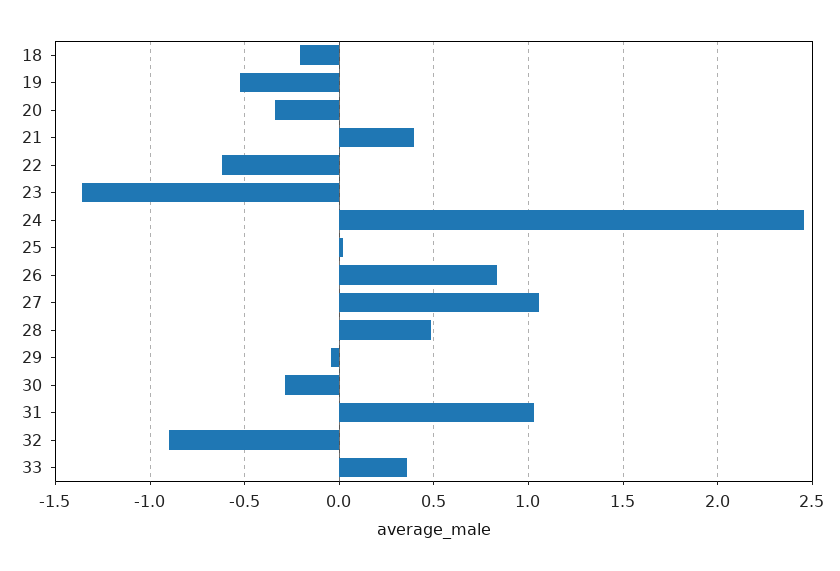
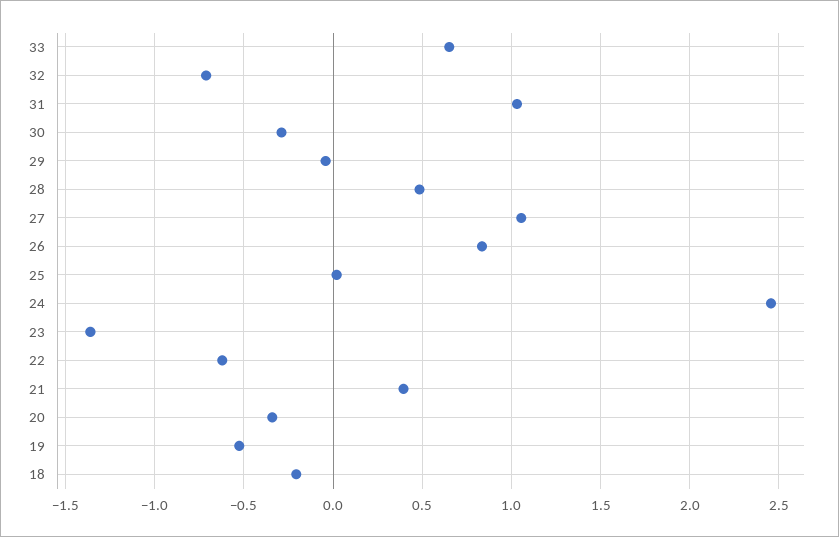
  {
    "18": -0.2,
    "19": -0.55,
    "20": -0.35,
    "21": 0.4,
    "22": -0.6,
    "23": -1.35,
    "24": 2.45,
    "25": 0,
    "26": 0.85,
    "27": 1.05,
    "28": 0.5,
    "29": -0.05,
    "30": -0.3,
    "31": 1.05,
-   "32": -0.9,
+   "32": -0.7,
-   "33": 0.35
+   "33": 0.65
  }

